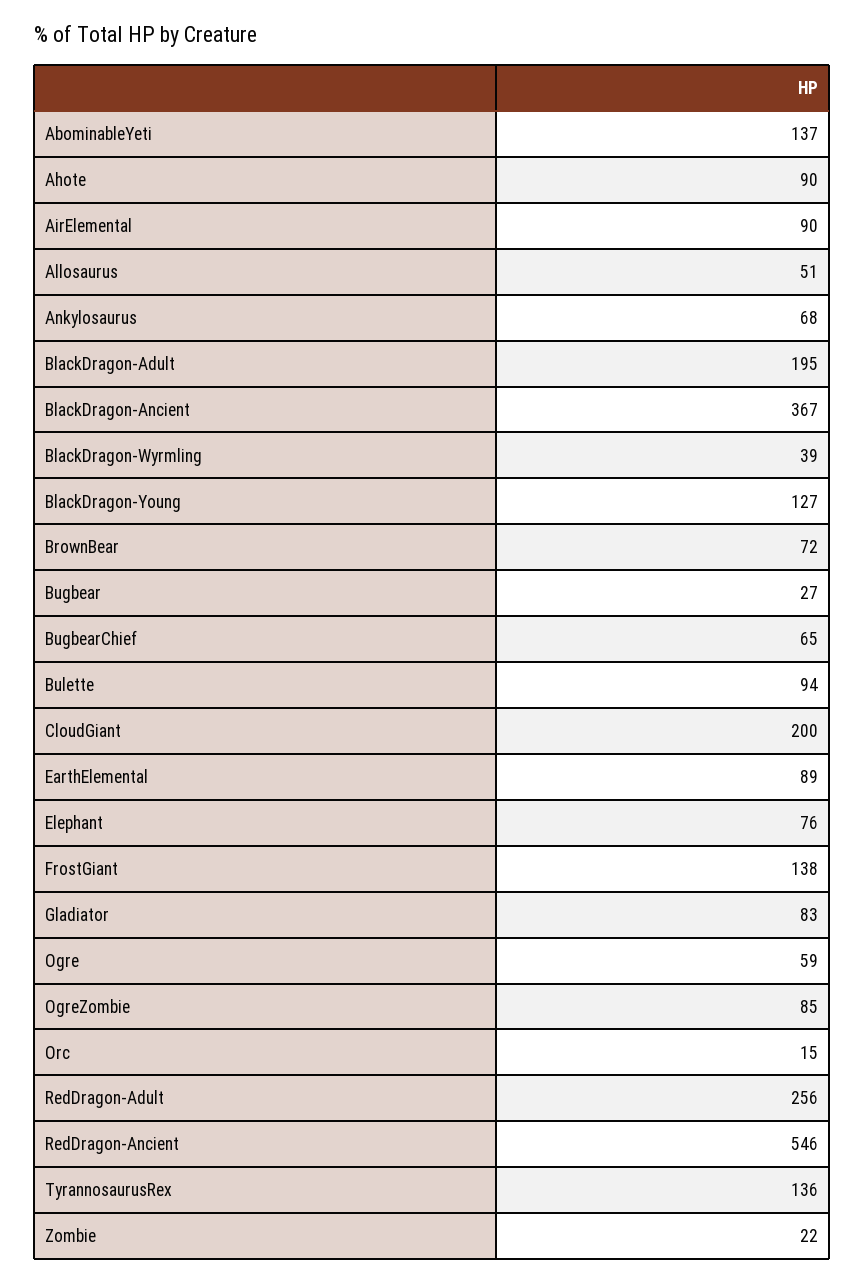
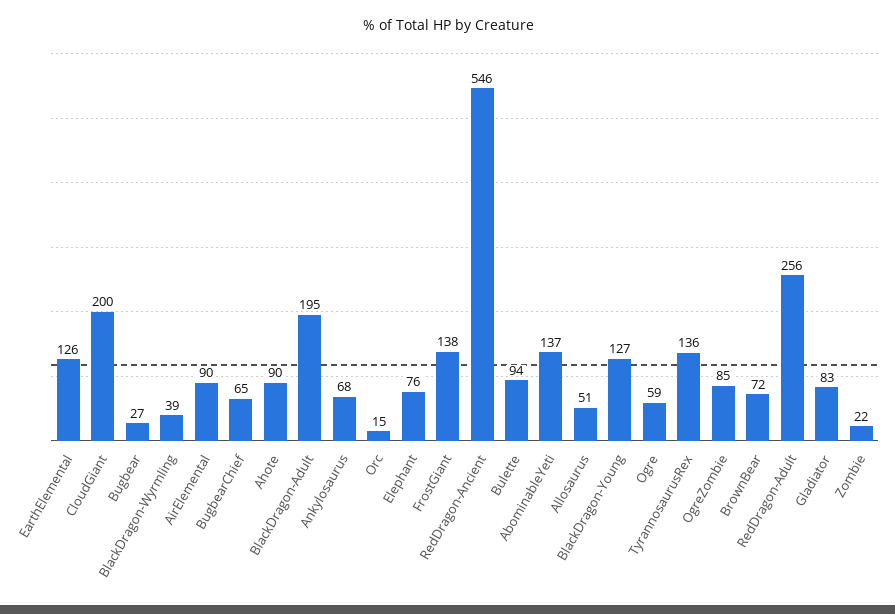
  {
    "AbominableYeti": 137,
    "Ahote": 90,
    "AirElemental": 90,
    "Allosaurus": 51,
    "Ankylosaurus": 68,
    "BlackDragon-Adult": 195,
-   "BlackDragon-Ancient": 367,
    "BlackDragon-Wyrmling": 39,
    "BlackDragon-Young": 127,
    "BrownBear": 72,
    "Bugbear": 27,
    "BugbearChief": 65,
    "Bulette": 94,
    "CloudGiant": 200,
-   "EarthElemental": 89,
+   "EarthElemental": 126,
    "Elephant": 76,
    "FrostGiant": 138,
    "Gladiator": 83,
    "Ogre": 59,
    "OgreZombie": 85,
    "Orc": 15,
    "RedDragon-Adult": 256,
    "RedDragon-Ancient": 546,
    "TyrannosaurusRex": 136,
    "Zombie": 22
  }

